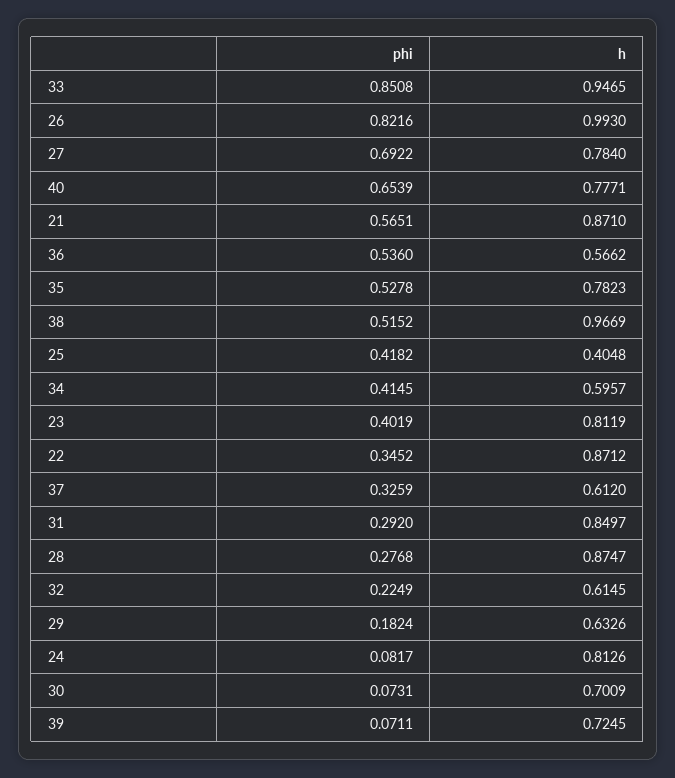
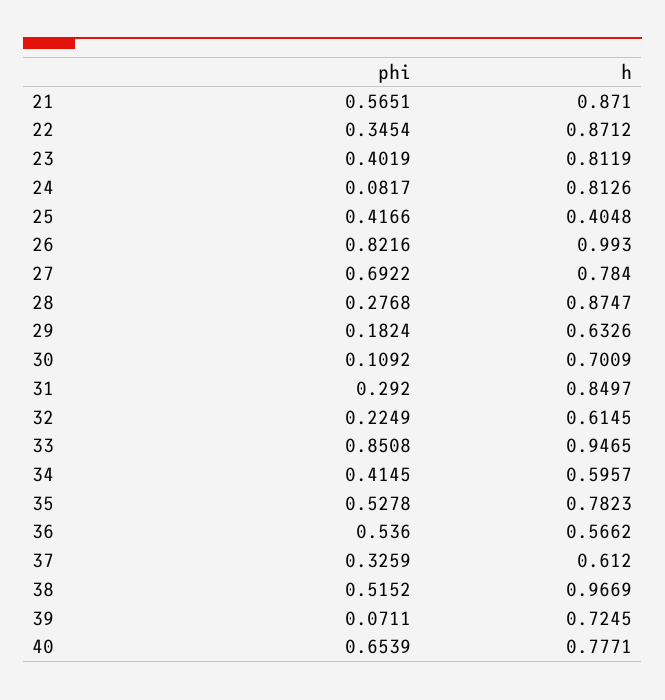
  {
    "phi": {
      "33": 0.8508,
      "26": 0.8216,
      "27": 0.6922,
      "40": 0.6539,
      "21": 0.5651,
      "36": 0.536,
      "35": 0.5278,
      "38": 0.5152,
-     "25": 0.4182,
+     "25": 0.4166,
      "34": 0.4145,
      "23": 0.4019,
-     "22": 0.3452,
+     "22": 0.3454,
      "37": 0.3259,
      "31": 0.292,
      "28": 0.2768,
      "32": 0.2249,
      "29": 0.1824,
      "24": 0.0817,
-     "30": 0.0731,
+     "30": 0.1092,
      "39": 0.0711
    },
    "h": {
      "33": 0.9465,
      "26": 0.993,
      "27": 0.784,
      "40": 0.7771,
      "21": 0.871,
      "36": 0.5662,
      "35": 0.7823,
      "38": 0.9669,
      "25": 0.4048,
      "34": 0.5957,
      "23": 0.8119,
      "22": 0.8712,
      "37": 0.612,
      "31": 0.8497,
      "28": 0.8747,
      "32": 0.6145,
      "29": 0.6326,
      "24": 0.8126,
      "30": 0.7009,
      "39": 0.7245
    }
  }

